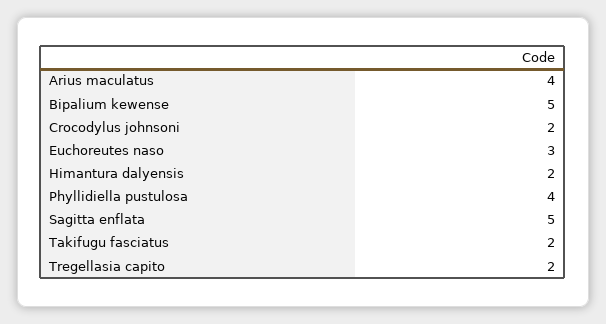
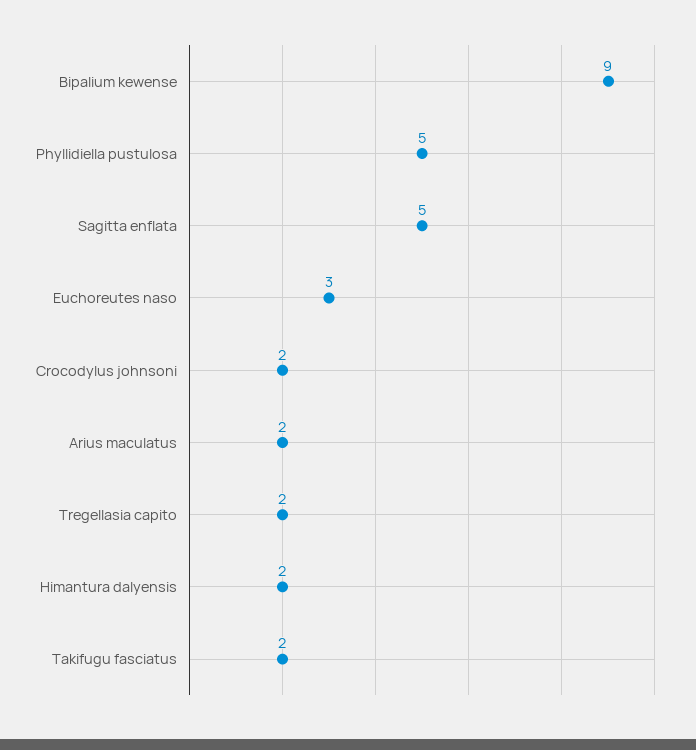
  {
-   "Arius maculatus": 4,
+   "Arius maculatus": 2,
-   "Bipalium kewense": 5,
+   "Bipalium kewense": 9,
    "Crocodylus johnsoni": 2,
    "Euchoreutes naso": 3,
    "Himantura dalyensis": 2,
-   "Phyllidiella pustulosa": 4,
+   "Phyllidiella pustulosa": 5,
    "Sagitta enflata": 5,
    "Takifugu fasciatus": 2,
    "Tregellasia capito": 2
  }

